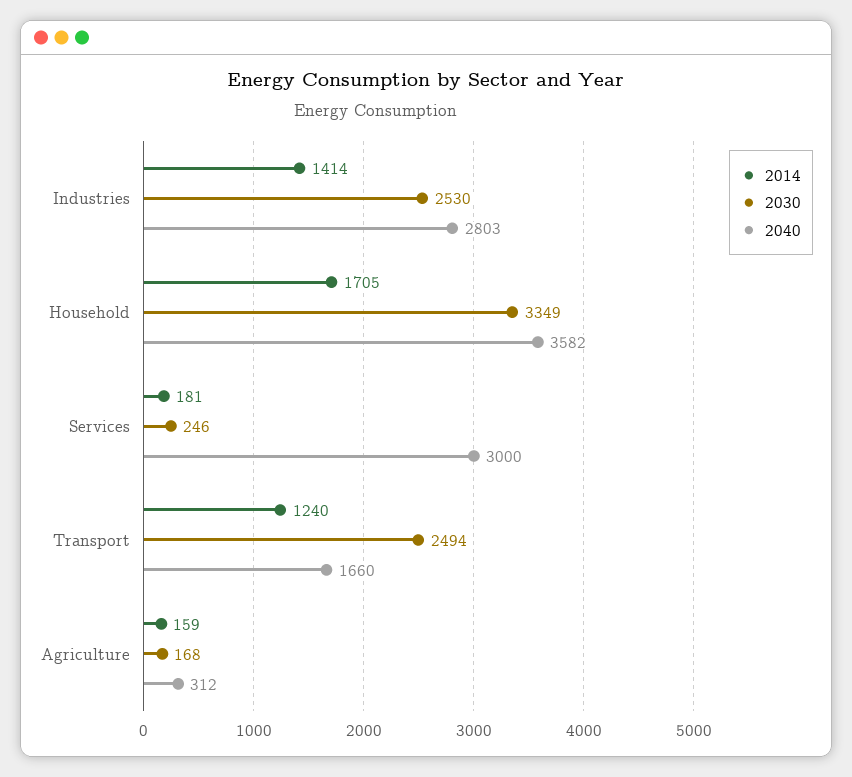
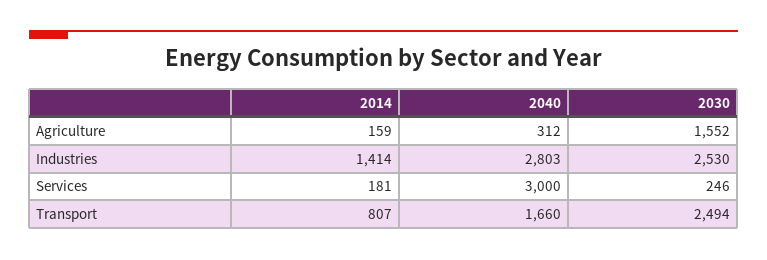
  {
    "2014": {
      "Industries": 1414,
-     "Household": 1705,
      "Services": 181,
-     "Transport": 1240,
+     "Transport": 807,
      "Agriculture": 159
    },
    "2030": {
      "Industries": 2530,
-     "Household": 3349,
      "Services": 246,
      "Transport": 2494,
-     "Agriculture": 168
+     "Agriculture": 1552
    },
    "2040": {
      "Industries": 2803,
-     "Household": 3582,
      "Services": 3000,
      "Transport": 1660,
      "Agriculture": 312
    }
  }

